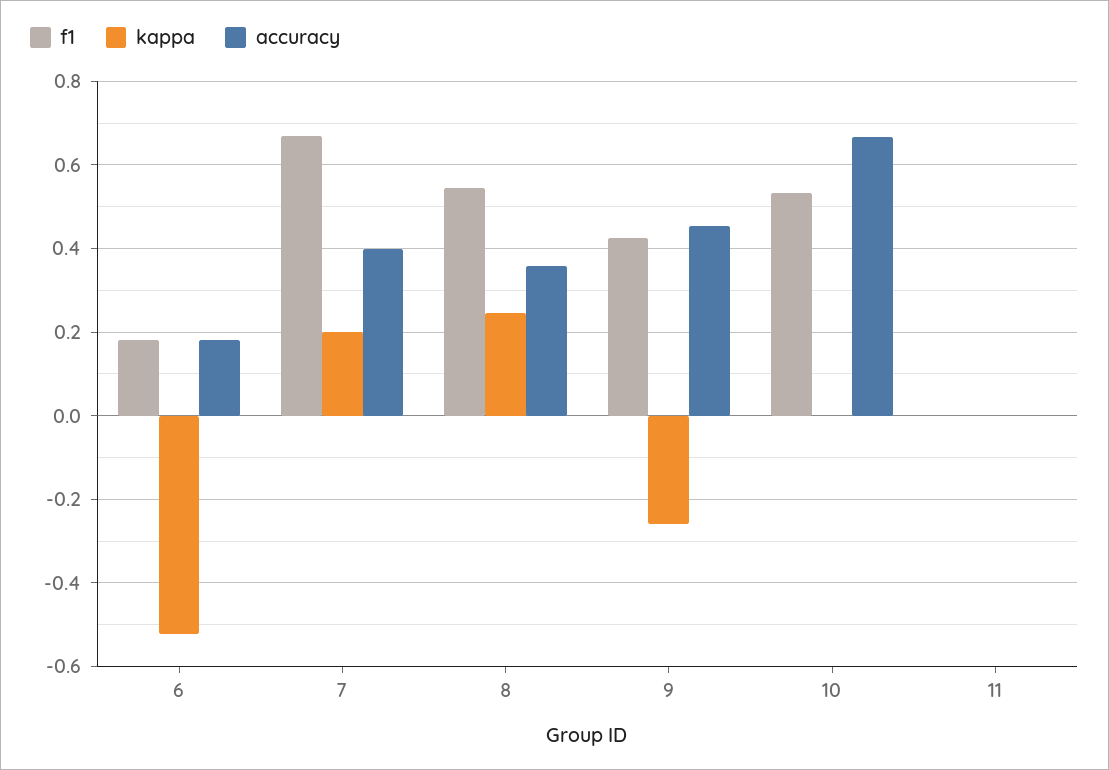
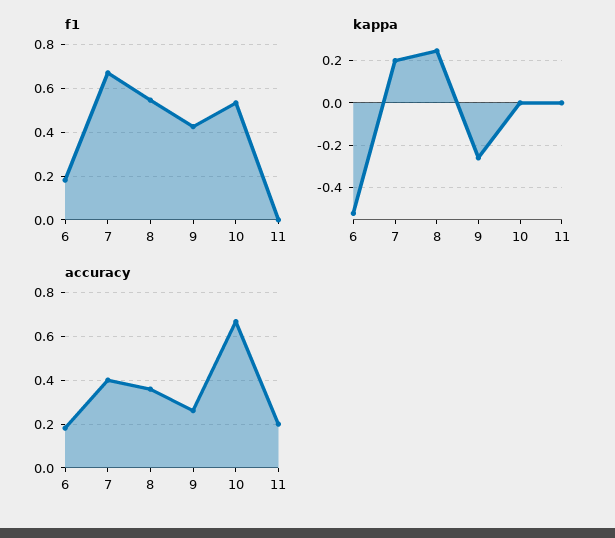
  {
    "f1": {
      "6": 0.18,
      "7": 0.68,
      "8": 0.54,
      "9": 0.42,
      "10": 0.54,
      "11": 0
    },
    "kappa": {
      "6": -0.52,
      "7": 0.2,
      "8": 0.24,
      "9": -0.26,
      "10": 0,
      "11": 0
    },
    "accuracy": {
      "6": 0.18,
      "7": 0.4,
      "8": 0.36,
-     "9": 0.46,
+     "9": 0.25,
      "10": 0.66,
-     "11": 0
+     "11": 0.2
    }
  }

